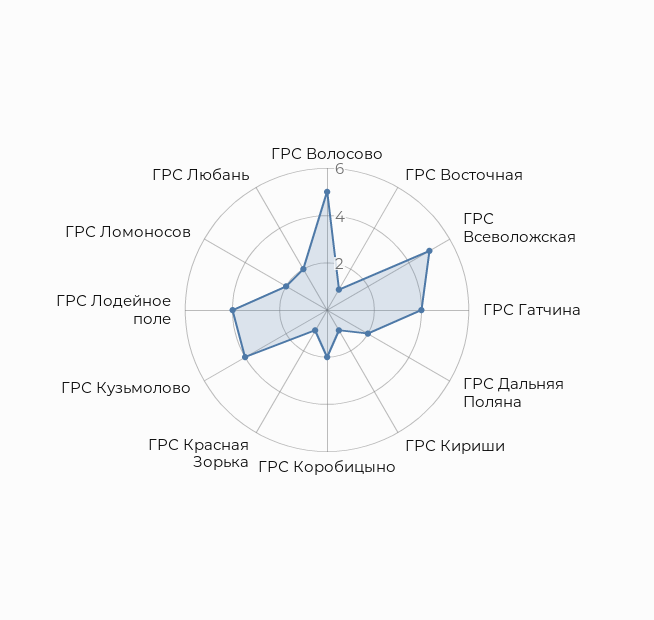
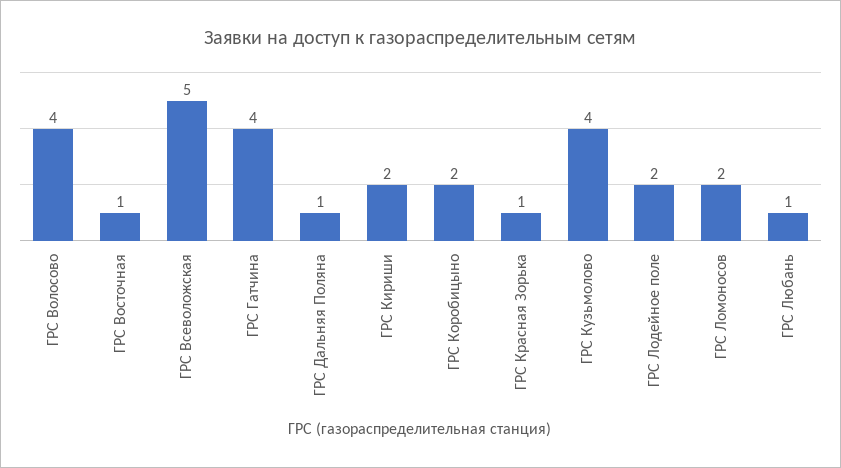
  {
-   "ГРС Волосово": 5,
+   "ГРС Волосово": 4,
    "ГРС Восточная": 1,
    "ГРС Всеволожская": 5,
    "ГРС Гатчина": 4,
-   "ГРС Дальняя Поляна": 2,
+   "ГРС Дальняя Поляна": 1,
-   "ГРС Кириши": 1,
+   "ГРС Кириши": 2,
    "ГРС Коробицыно": 2,
    "ГРС Красная Зорька": 1,
    "ГРС Кузьмолово": 4,
-   "ГРС Лодейное поле": 4,
+   "ГРС Лодейное поле": 2,
    "ГРС Ломоносов": 2,
-   "ГРС Любань": 2
+   "ГРС Любань": 1
  }

